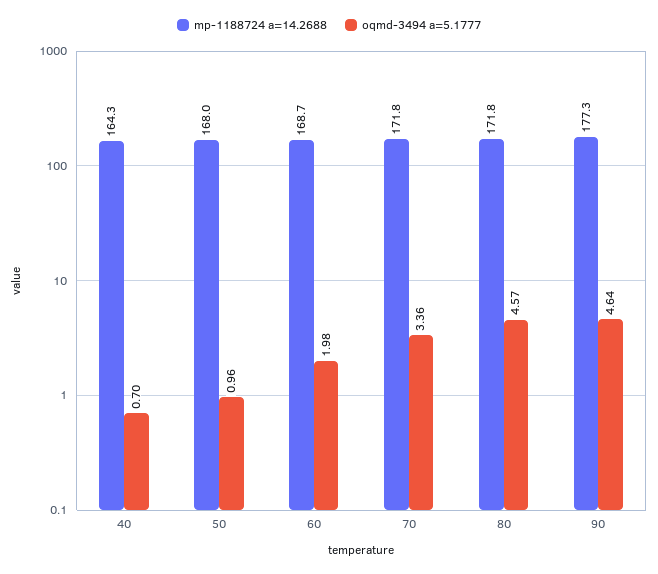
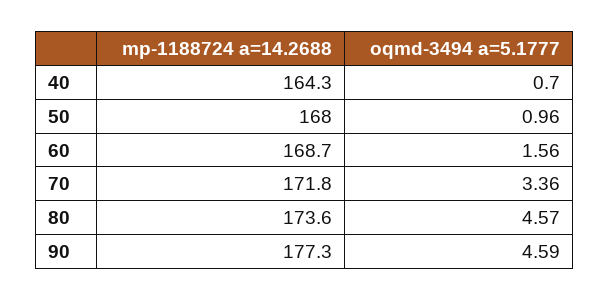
  {
    "mp-1188724 a=14.2688": {
      "40": 164.3,
      "50": 168,
      "60": 168.7,
      "70": 171.8,
-     "80": 171.8,
+     "80": 173.6,
      "90": 177.3
    },
    "oqmd-3494 a=5.1777": {
      "40": 0.7,
      "50": 0.96,
-     "60": 1.98,
+     "60": 1.56,
      "70": 3.36,
      "80": 4.57,
-     "90": 4.64
+     "90": 4.59
    }
  }

